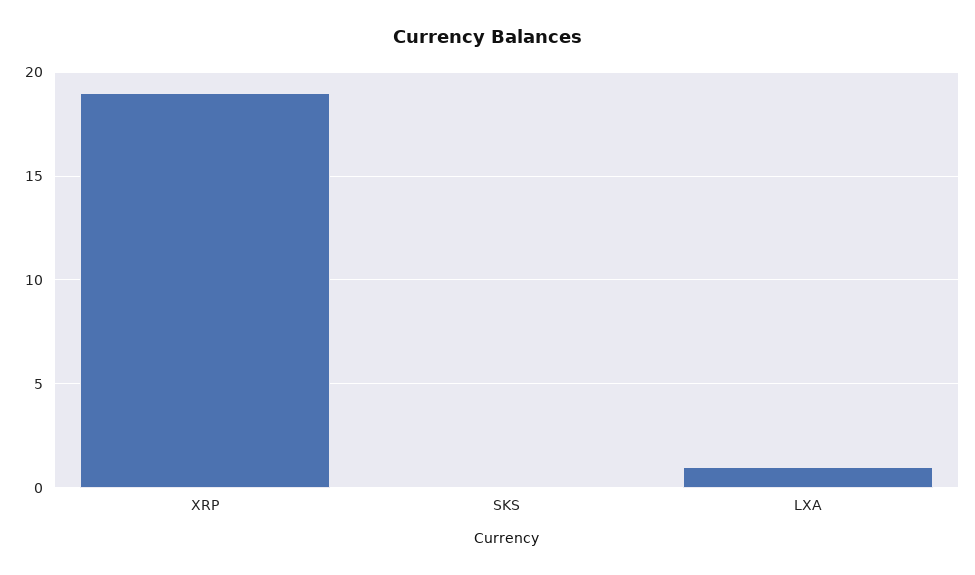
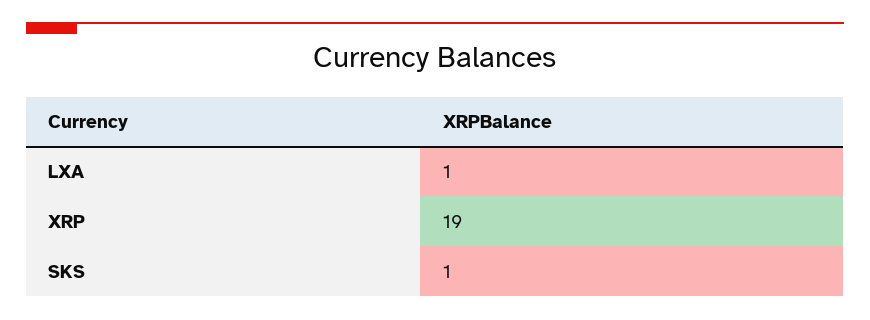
  {
    "XRP": 19,
-   "SKS": 0,
+   "SKS": 1,
    "LXA": 1
  }

